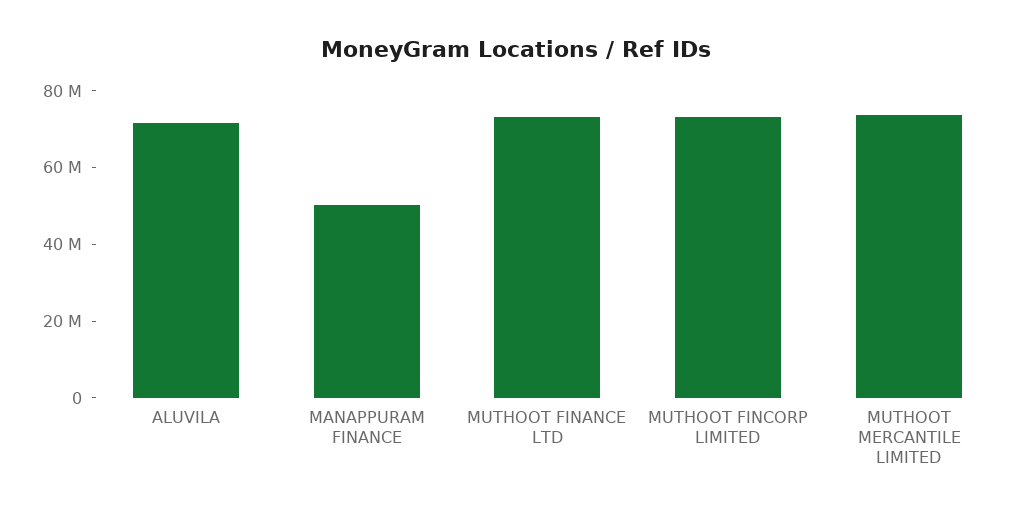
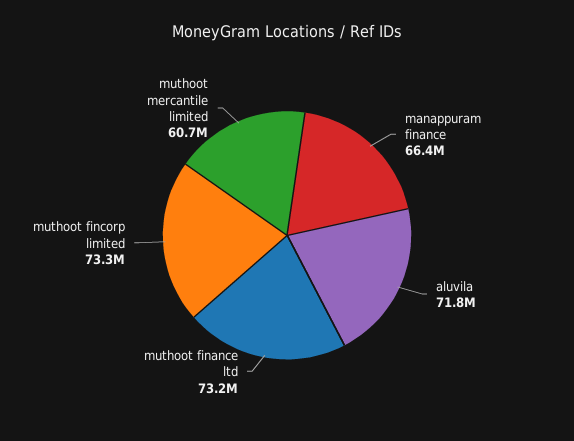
  {
    "ALUVILA": 71800000,
-   "MANAPPURAM FINANCE": 50000000,
+   "MANAPPURAM FINANCE": 66400000,
    "MUTHOOT FINANCE LTD": 73200000,
    "MUTHOOT FINCORP LIMITED": 73300000,
-   "MUTHOOT MERCANTILE LIMITED": 75000000
+   "MUTHOOT MERCANTILE LIMITED": 60700000
  }

